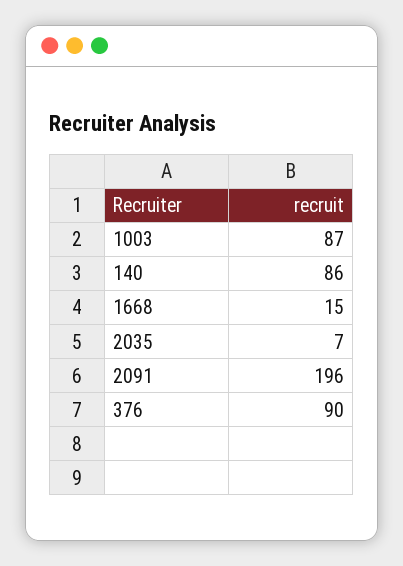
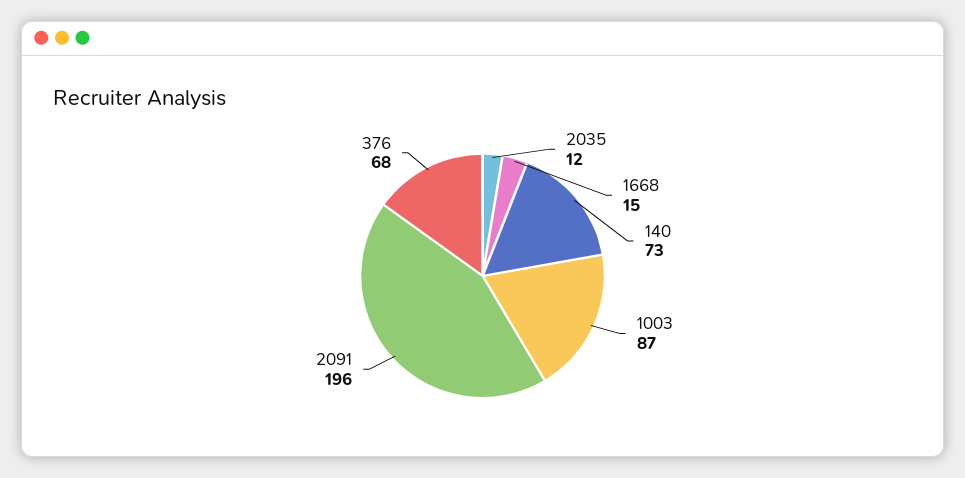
  {
    "1003": 87,
-   "140": 86,
+   "140": 73,
    "1668": 15,
-   "2035": 7,
+   "2035": 12,
    "2091": 196,
-   "376": 90
+   "376": 68
  }

